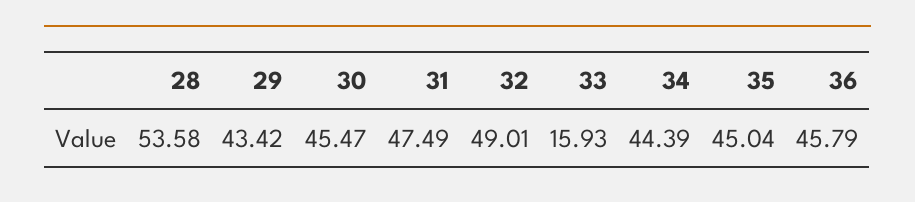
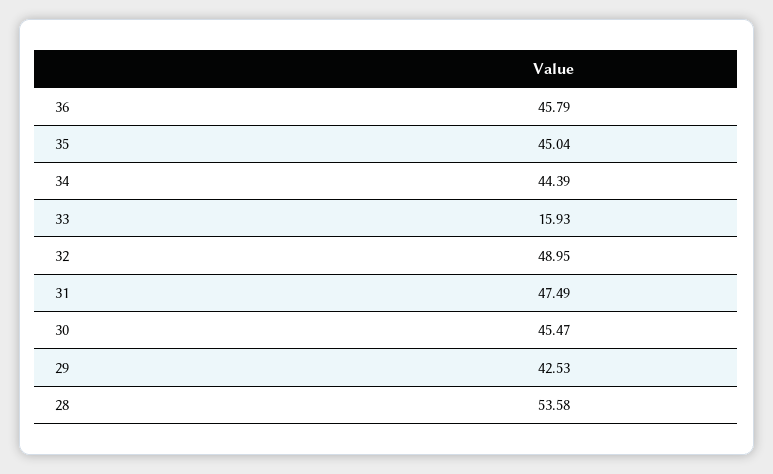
  {
    "28": 53.58,
-   "29": 43.42,
+   "29": 42.53,
    "30": 45.47,
    "31": 47.49,
-   "32": 49.01,
+   "32": 48.95,
    "33": 15.93,
    "34": 44.39,
    "35": 45.04,
    "36": 45.79
  }

